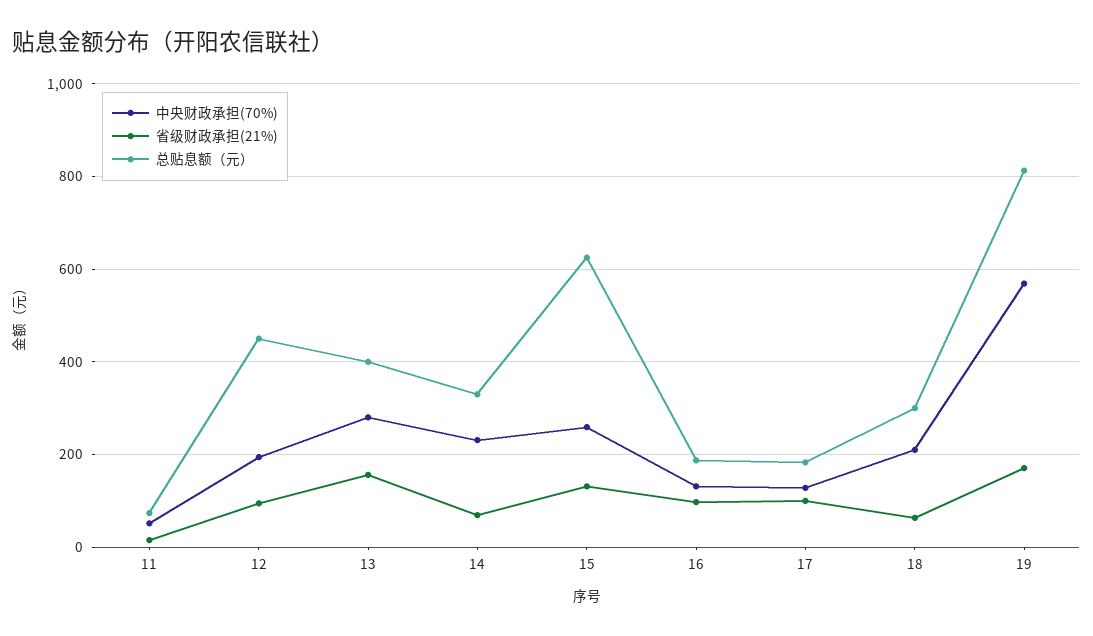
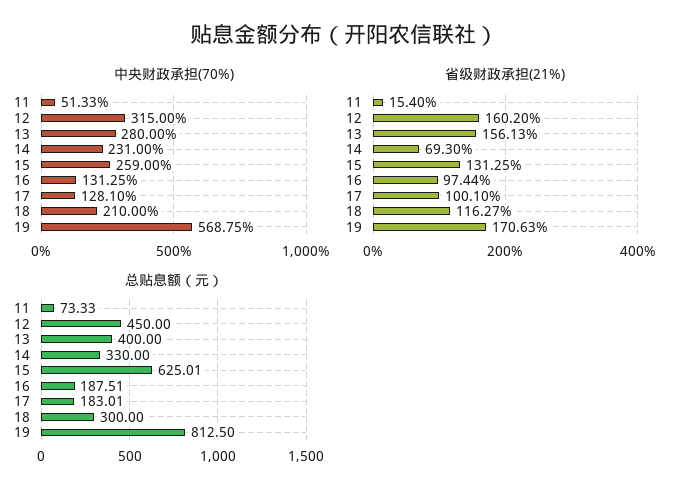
  {
    "中央财政承担(70%)": {
      "11": 51.33,
-     "12": 200,
+     "12": 315,
      "13": 280,
      "14": 231,
      "15": 259,
      "16": 131.25,
      "17": 128.1,
      "18": 210,
      "19": 568.75
    },
    "省级财政承担(21%)": {
      "11": 15.4,
-     "12": 100,
+     "12": 160.2,
      "13": 156.13,
      "14": 69.3,
      "15": 131.25,
      "16": 97.44,
      "17": 100.1,
-     "18": 60,
+     "18": 116.27,
      "19": 170.63
    },
    "总贴息额（元）": {
      "11": 73.33,
      "12": 450,
      "13": 400,
      "14": 330,
      "15": 625.01,
      "16": 187.51,
      "17": 183.01,
      "18": 300,
      "19": 812.5
    }
  }

